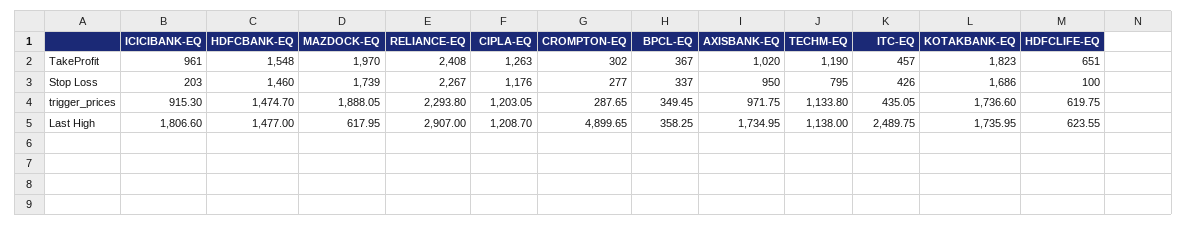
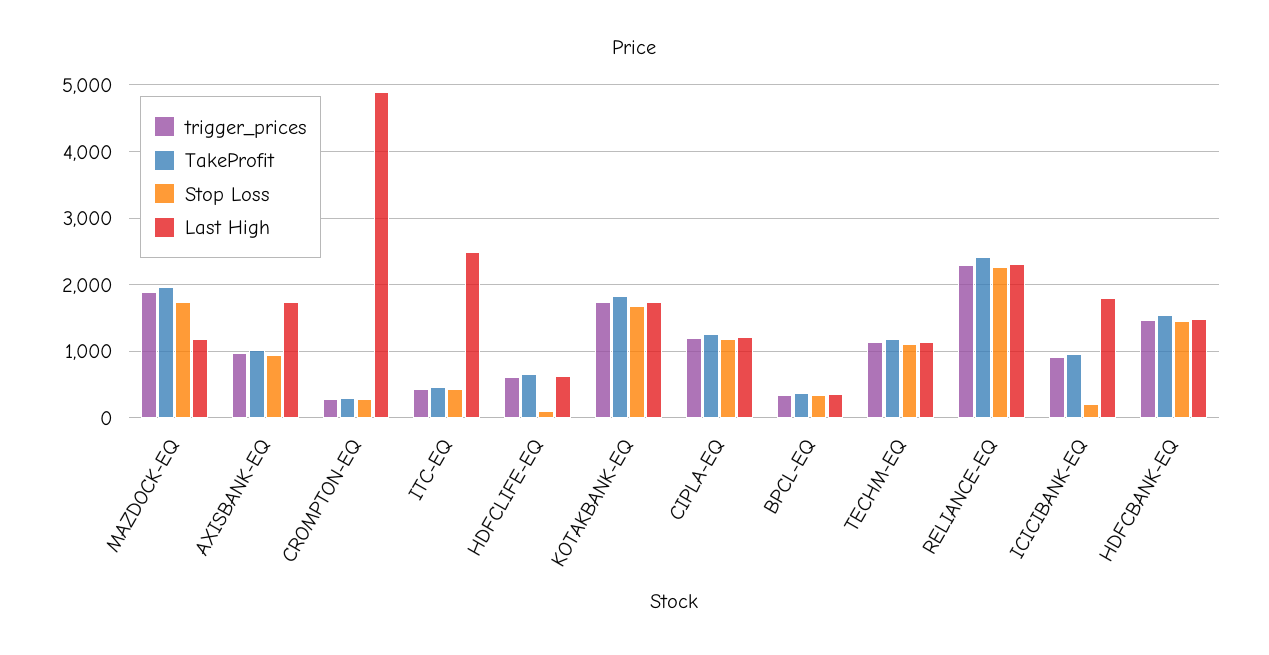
  {
    "TakeProfit": {
      "ICICIBANK-EQ": 961,
      "HDFCBANK-EQ": 1548,
      "MAZDOCK-EQ": 1970,
      "RELIANCE-EQ": 2408,
      "CIPLA-EQ": 1263,
      "CROMPTON-EQ": 302,
      "BPCL-EQ": 367,
      "AXISBANK-EQ": 1020,
      "TECHM-EQ": 1190,
      "ITC-EQ": 457,
      "KOTAKBANK-EQ": 1823,
      "HDFCLIFE-EQ": 651
    },
    "Stop Loss": {
      "ICICIBANK-EQ": 203,
      "HDFCBANK-EQ": 1460,
      "MAZDOCK-EQ": 1739,
      "RELIANCE-EQ": 2267,
      "CIPLA-EQ": 1176,
      "CROMPTON-EQ": 277,
      "BPCL-EQ": 337,
      "AXISBANK-EQ": 950,
-     "TECHM-EQ": 795,
+     "TECHM-EQ": 1100,
      "ITC-EQ": 426,
      "KOTAKBANK-EQ": 1686,
      "HDFCLIFE-EQ": 100
    },
    "trigger_prices": {
      "ICICIBANK-EQ": 915.3,
      "HDFCBANK-EQ": 1474.7,
      "MAZDOCK-EQ": 1888.05,
      "RELIANCE-EQ": 2293.8,
      "CIPLA-EQ": 1203.05,
      "CROMPTON-EQ": 287.65,
      "BPCL-EQ": 349.45,
      "AXISBANK-EQ": 971.75,
      "TECHM-EQ": 1133.8,
      "ITC-EQ": 435.05,
      "KOTAKBANK-EQ": 1736.6,
      "HDFCLIFE-EQ": 619.75
    },
    "Last High": {
      "ICICIBANK-EQ": 1806.6,
      "HDFCBANK-EQ": 1477,
-     "MAZDOCK-EQ": 617.95,
+     "MAZDOCK-EQ": 1200,
-     "RELIANCE-EQ": 2907,
+     "RELIANCE-EQ": 2300,
      "CIPLA-EQ": 1208.7,
      "CROMPTON-EQ": 4899.65,
      "BPCL-EQ": 358.25,
      "AXISBANK-EQ": 1734.95,
      "TECHM-EQ": 1138,
      "ITC-EQ": 2489.75,
      "KOTAKBANK-EQ": 1735.95,
      "HDFCLIFE-EQ": 623.55
    }
  }

